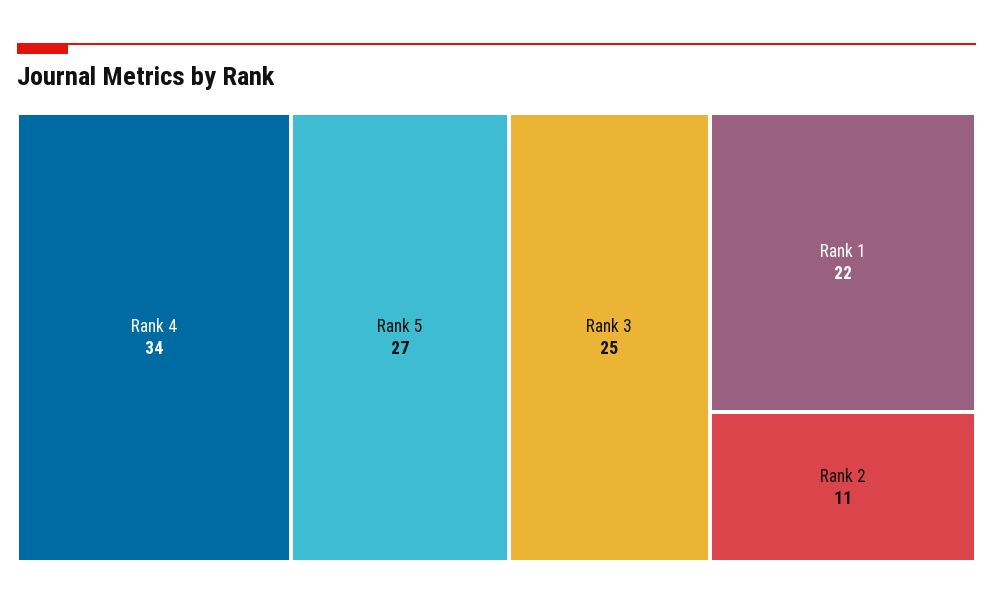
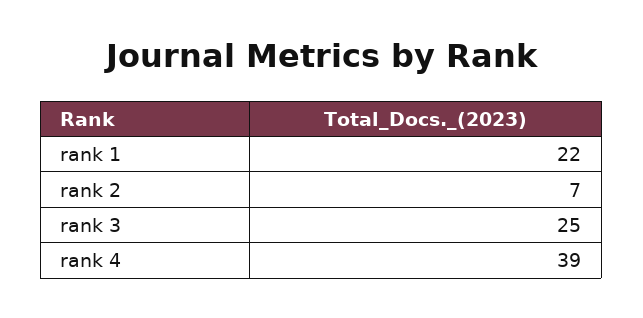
  {
-   "Rank 4": 34,
+   "Rank 4": 39,
-   "Rank 5": 27,
    "Rank 3": 25,
    "Rank 1": 22,
-   "Rank 2": 11
+   "Rank 2": 7
  }

